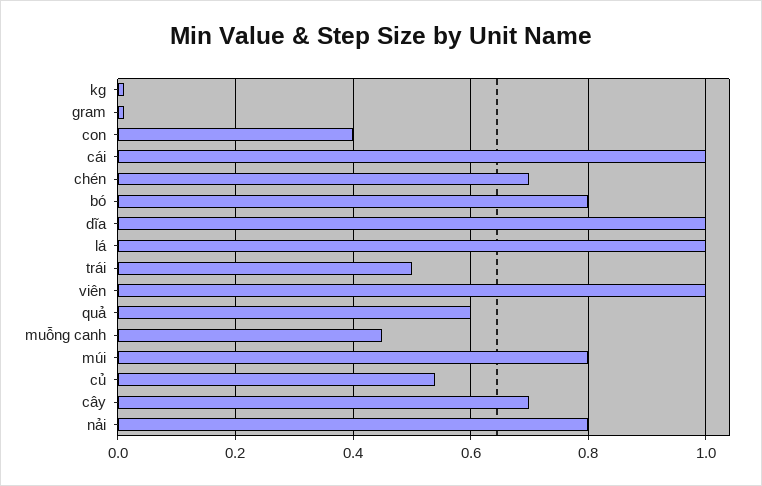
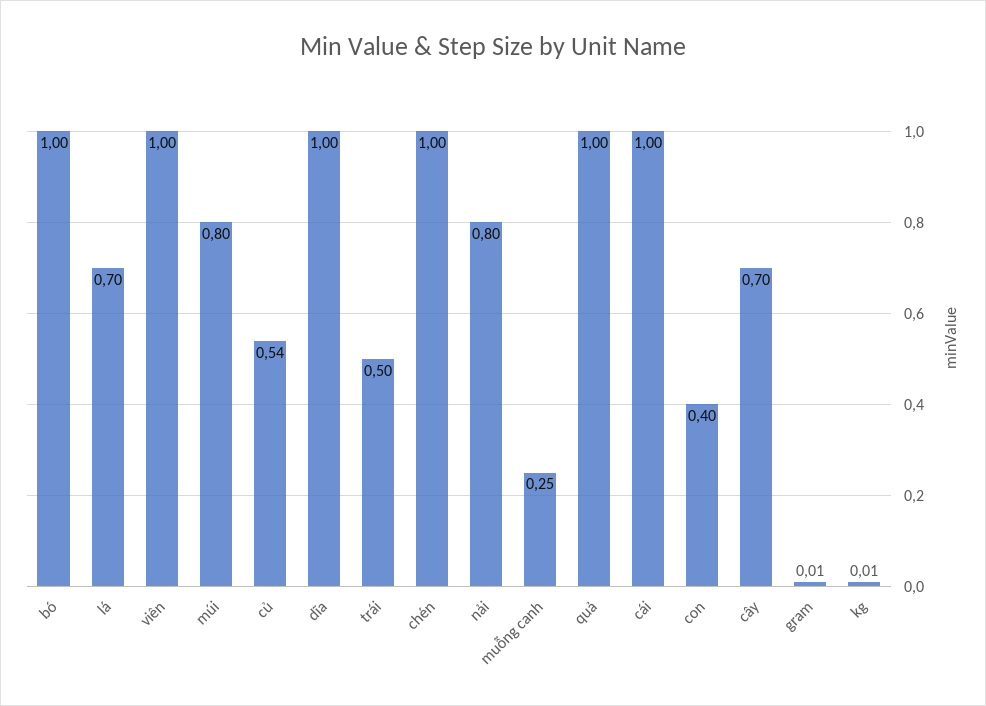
  {
    "kg": 0.01,
    "gram": 0.01,
    "con": 0.4,
    "cái": 1,
-   "chén": 0.7,
+   "chén": 1,
-   "bó": 0.8,
+   "bó": 1,
    "dĩa": 1,
-   "lá": 1,
+   "lá": 0.7,
    "trái": 0.5,
    "viên": 1,
-   "quả": 0.6,
+   "quả": 1,
-   "muỗng canh": 0.45,
+   "muỗng canh": 0.25,
    "múi": 0.8,
    "củ": 0.54,
    "cây": 0.7,
    "nải": 0.8
  }

